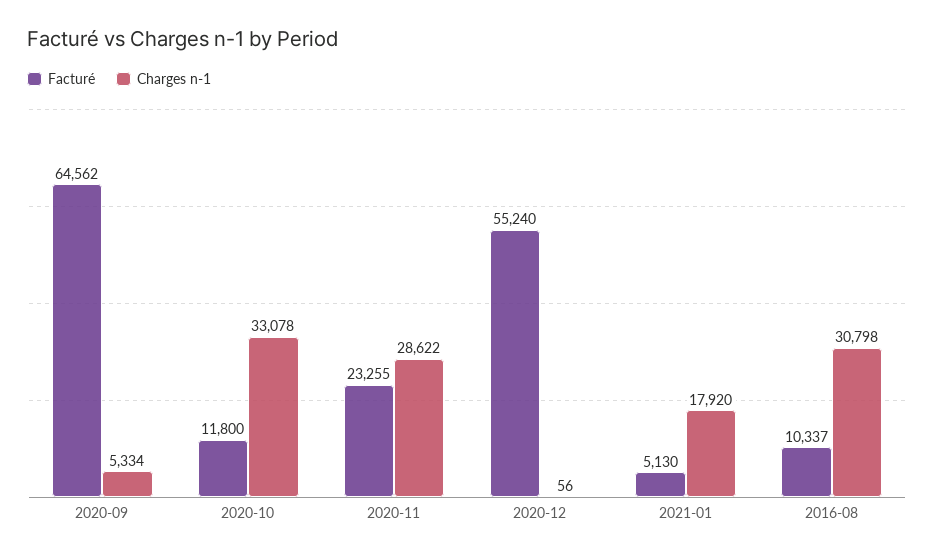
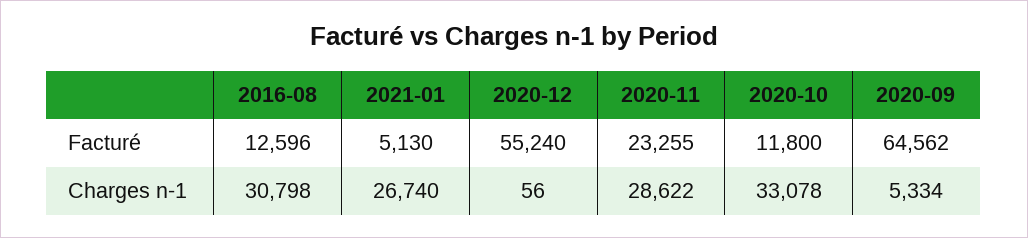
  {
    "Facturé": {
      "2020-09": 64562,
      "2020-10": 11800,
      "2020-11": 23255,
      "2020-12": 55240,
      "2021-01": 5130,
-     "2016-08": 10337
+     "2016-08": 12596
    },
    "Charges n-1": {
      "2020-09": 5334,
      "2020-10": 33078,
      "2020-11": 28622,
      "2020-12": 56,
-     "2021-01": 17920,
+     "2021-01": 26740,
      "2016-08": 30798
    }
  }

